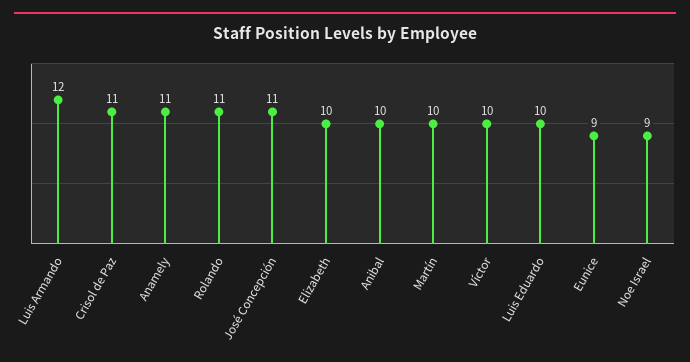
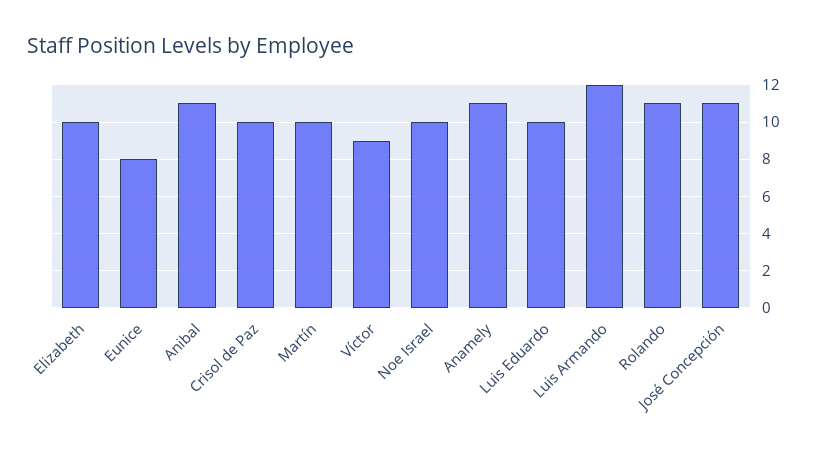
  {
    "Luis Armando": 12,
-   "Crisol de Paz": 11,
+   "Crisol de Paz": 10,
    "Anamely": 11,
    "Rolando": 11,
    "José Concepción": 11,
    "Elizabeth": 10,
-   "Anibal": 10,
+   "Anibal": 11,
    "Martín": 10,
-   "Víctor": 10,
+   "Víctor": 9,
    "Luis Eduardo": 10,
-   "Eunice": 9,
+   "Eunice": 8,
-   "Noe Israel": 9
+   "Noe Israel": 10
  }

